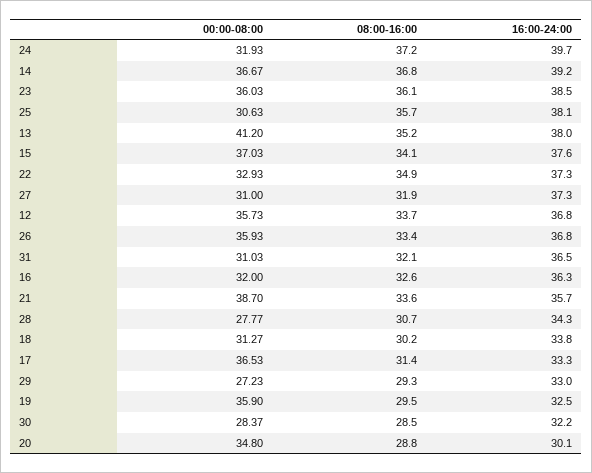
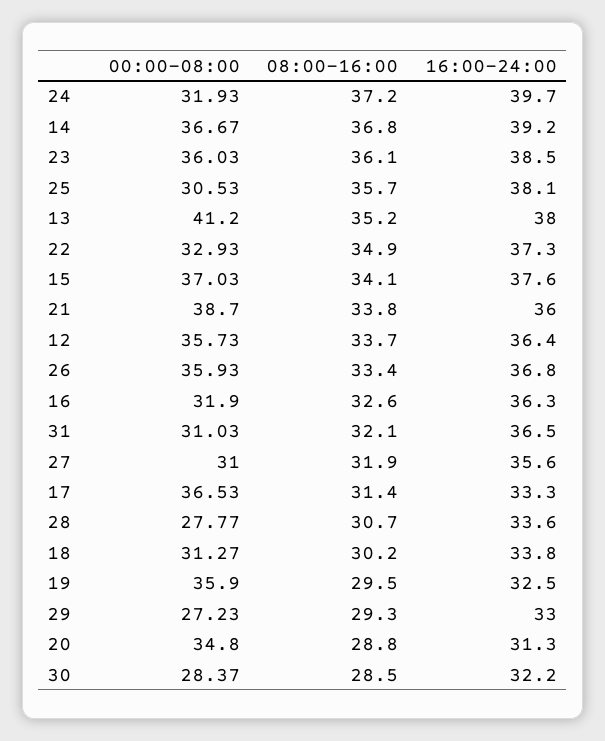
  {
    "00:00-08:00": {
      "24": 31.93,
      "14": 36.67,
      "23": 36.03,
-     "25": 30.63,
+     "25": 30.53,
      "13": 41.2,
      "15": 37.03,
      "22": 32.93,
      "27": 31,
      "12": 35.73,
      "26": 35.93,
      "31": 31.03,
-     "16": 32,
+     "16": 31.9,
      "21": 38.7,
      "28": 27.77,
      "18": 31.27,
      "17": 36.53,
      "29": 27.23,
      "19": 35.9,
      "30": 28.37,
      "20": 34.8
    },
    "08:00-16:00": {
      "24": 37.2,
      "14": 36.8,
      "23": 36.1,
      "25": 35.7,
      "13": 35.2,
      "15": 34.1,
      "22": 34.9,
      "27": 31.9,
      "12": 33.7,
      "26": 33.4,
      "31": 32.1,
      "16": 32.6,
-     "21": 33.6,
+     "21": 33.8,
      "28": 30.7,
      "18": 30.2,
      "17": 31.4,
      "29": 29.3,
      "19": 29.5,
      "30": 28.5,
      "20": 28.8
    },
    "16:00-24:00": {
      "24": 39.7,
      "14": 39.2,
      "23": 38.5,
      "25": 38.1,
      "13": 38,
      "15": 37.6,
      "22": 37.3,
-     "27": 37.3,
+     "27": 35.6,
-     "12": 36.8,
+     "12": 36.4,
      "26": 36.8,
      "31": 36.5,
      "16": 36.3,
-     "21": 35.7,
+     "21": 36,
-     "28": 34.3,
+     "28": 33.6,
      "18": 33.8,
      "17": 33.3,
      "29": 33,
      "19": 32.5,
      "30": 32.2,
-     "20": 30.1
+     "20": 31.3
    }
  }

